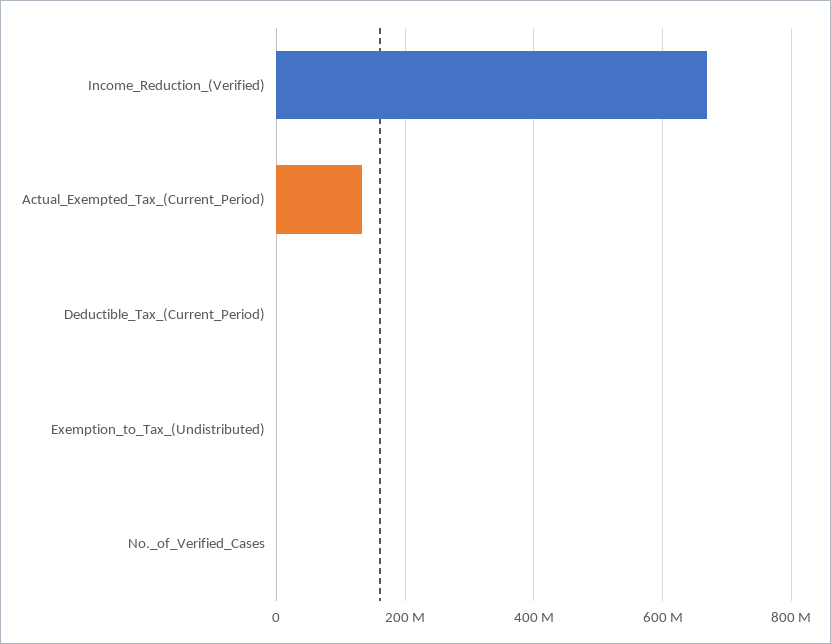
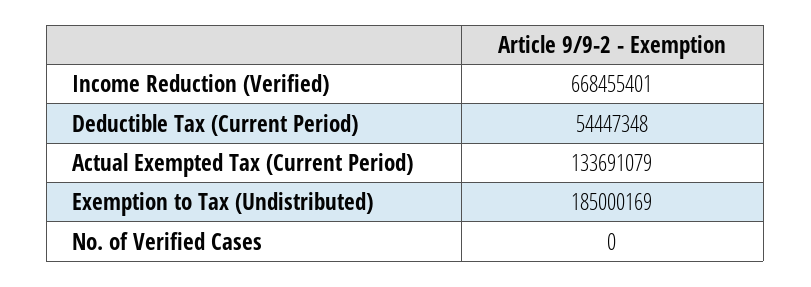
  {
    "Income_Reduction_(Verified)": 668455401,
    "Actual_Exempted_Tax_(Current_Period)": 133691079,
-   "Deductible_Tax_(Current_Period)": 0,
+   "Deductible_Tax_(Current_Period)": 54447348,
-   "Exemption_to_Tax_(Undistributed)": 0,
+   "Exemption_to_Tax_(Undistributed)": 185000169,
    "No._of_Verified_Cases": 0
  }

